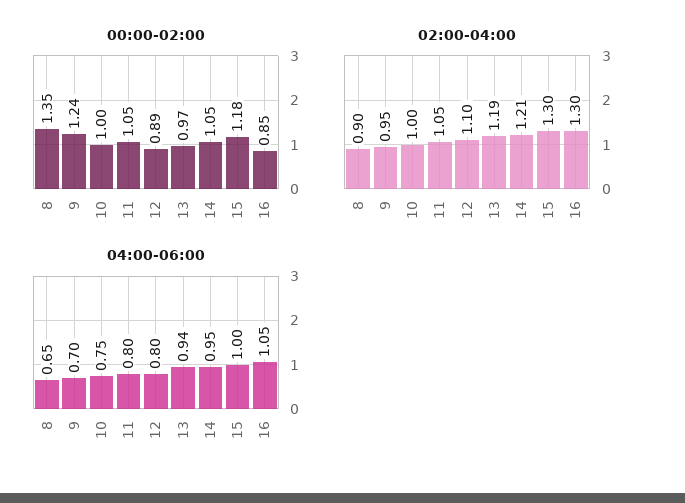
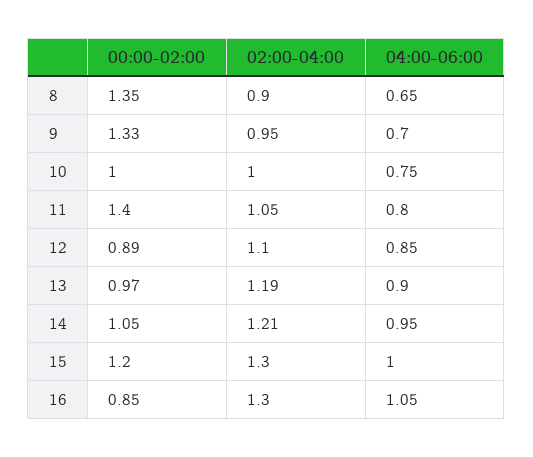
  {
    "00:00-02:00": {
      "8": 1.35,
-     "9": 1.24,
+     "9": 1.33,
      "10": 1,
-     "11": 1.05,
+     "11": 1.4,
      "12": 0.89,
      "13": 0.97,
      "14": 1.05,
-     "15": 1.18,
+     "15": 1.2,
      "16": 0.85
    },
    "02:00-04:00": {
      "8": 0.9,
      "9": 0.95,
      "10": 1,
      "11": 1.05,
      "12": 1.1,
      "13": 1.19,
      "14": 1.21,
      "15": 1.3,
      "16": 1.3
    },
    "04:00-06:00": {
      "8": 0.65,
      "9": 0.7,
      "10": 0.75,
      "11": 0.8,
-     "12": 0.8,
+     "12": 0.85,
-     "13": 0.94,
+     "13": 0.9,
      "14": 0.95,
      "15": 1,
      "16": 1.05
    }
  }

